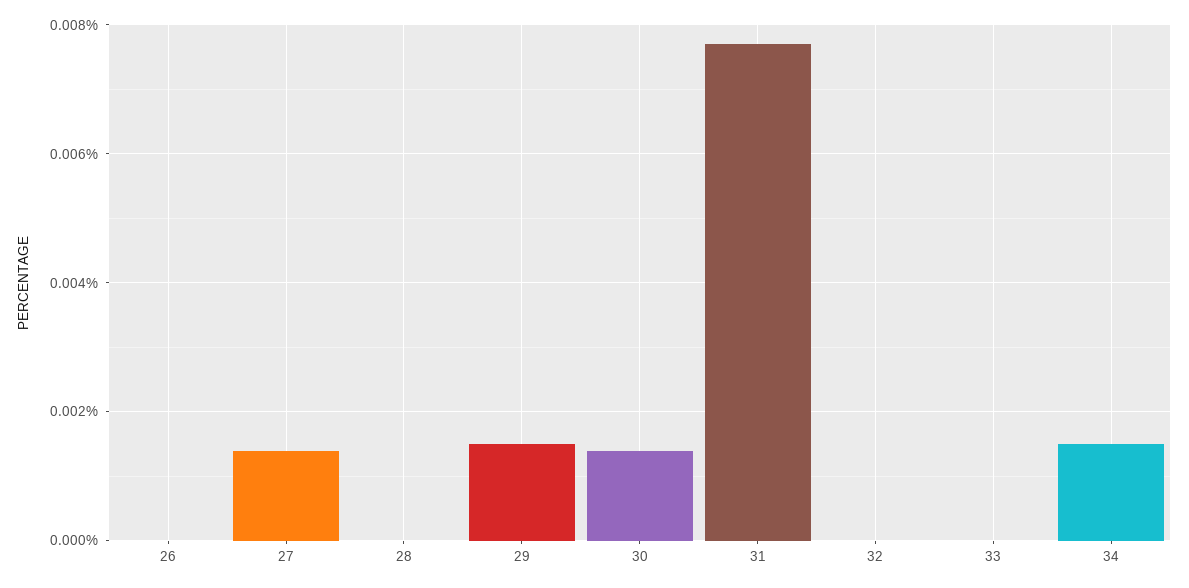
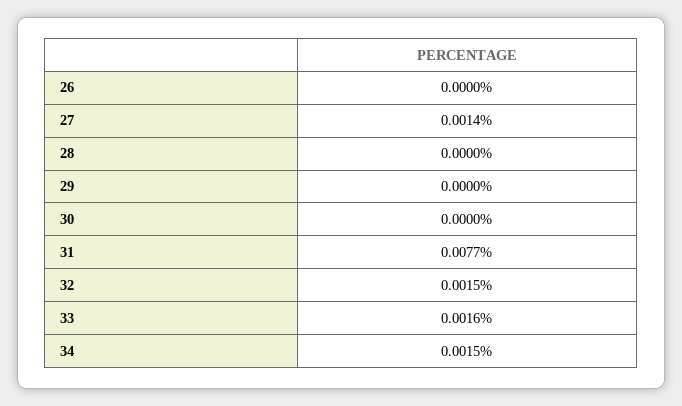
  {
    "26": 0,
    "27": 0.0014,
    "28": 0,
-   "29": 0.0015,
+   "29": 0,
-   "30": 0.0015,
+   "30": 0,
    "31": 0.0077,
-   "32": 0,
+   "32": 0.0015,
-   "33": 0,
+   "33": 0.0016,
    "34": 0.0015
  }

